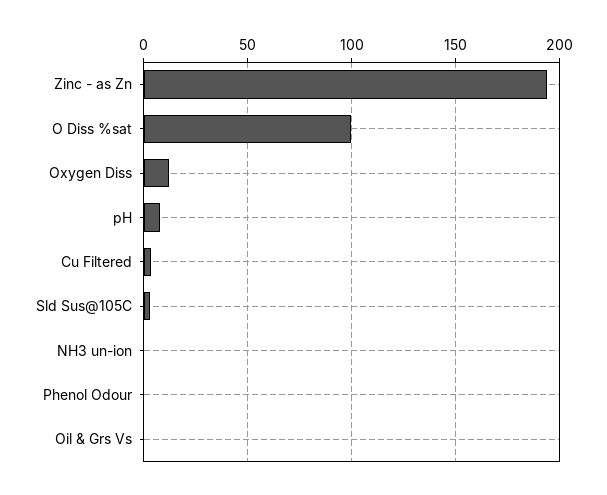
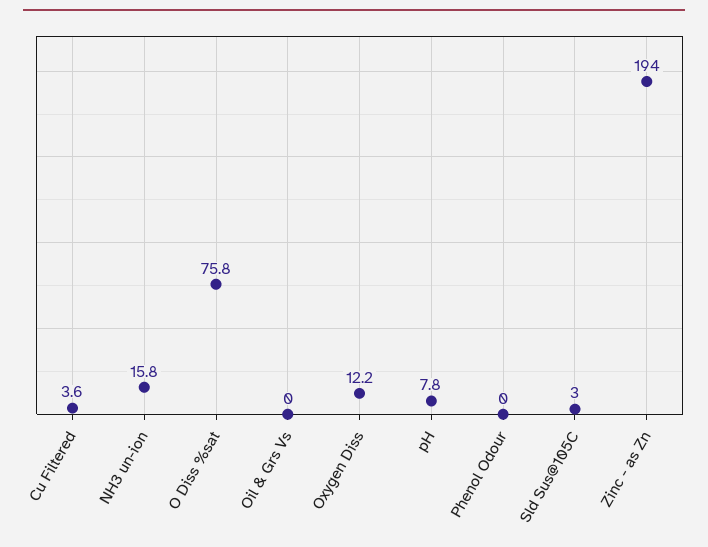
  {
    "Zinc - as Zn": 194,
-   "O Diss %sat": 100,
+   "O Diss %sat": 75.8,
    "Oxygen Diss": 12.2,
    "pH": 7.8,
    "Cu Filtered": 3.6,
    "Sld Sus@105C": 3,
-   "NH3 un-ion": 0,
+   "NH3 un-ion": 15.8,
    "Phenol Odour": 0,
    "Oil & Grs Vs": 0
  }

